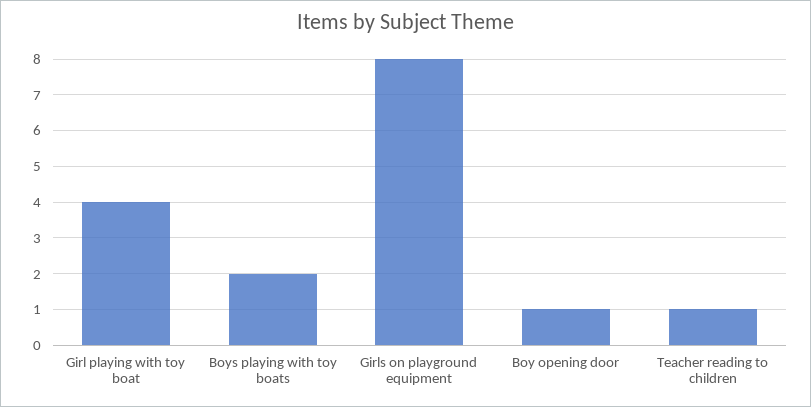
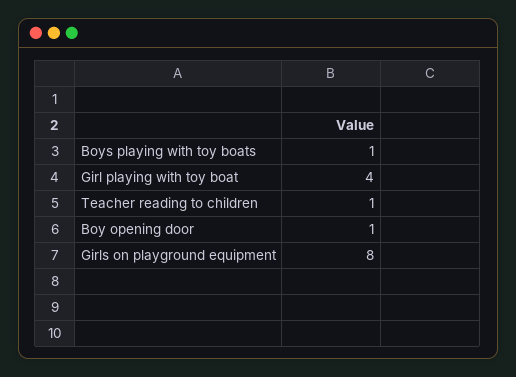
  {
    "Girl playing with toy boat": 4,
-   "Boys playing with toy boats": 2,
+   "Boys playing with toy boats": 1,
    "Girls on playground equipment": 8,
    "Boy opening door": 1,
    "Teacher reading to children": 1
  }

